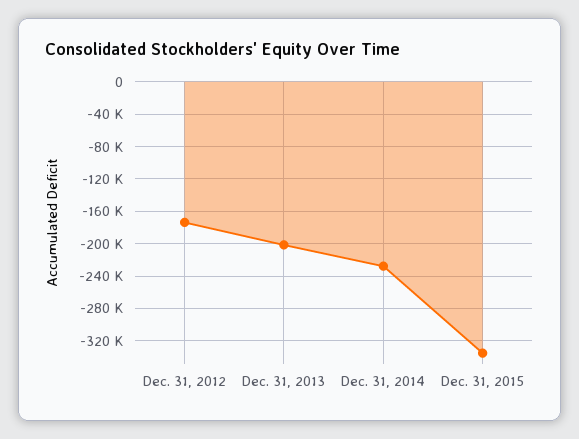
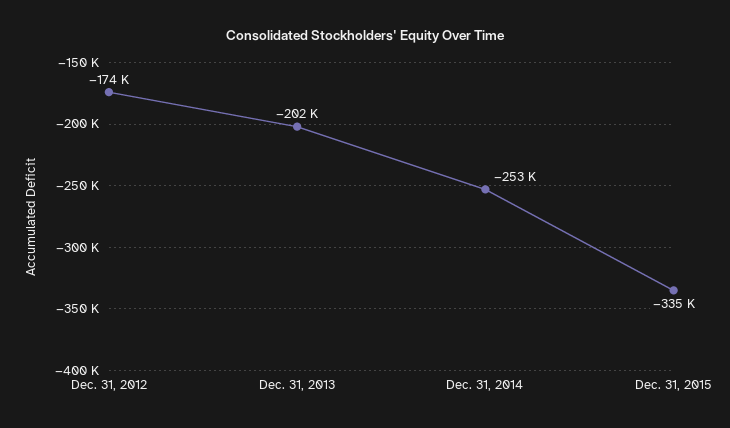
  {
    "Dec. 31, 2012": -174000,
    "Dec. 31, 2013": -202000,
-   "Dec. 31, 2014": -230000,
+   "Dec. 31, 2014": -253000,
    "Dec. 31, 2015": -335000
  }

